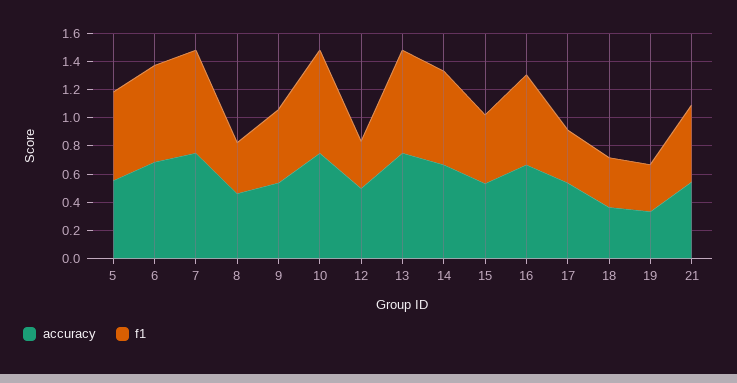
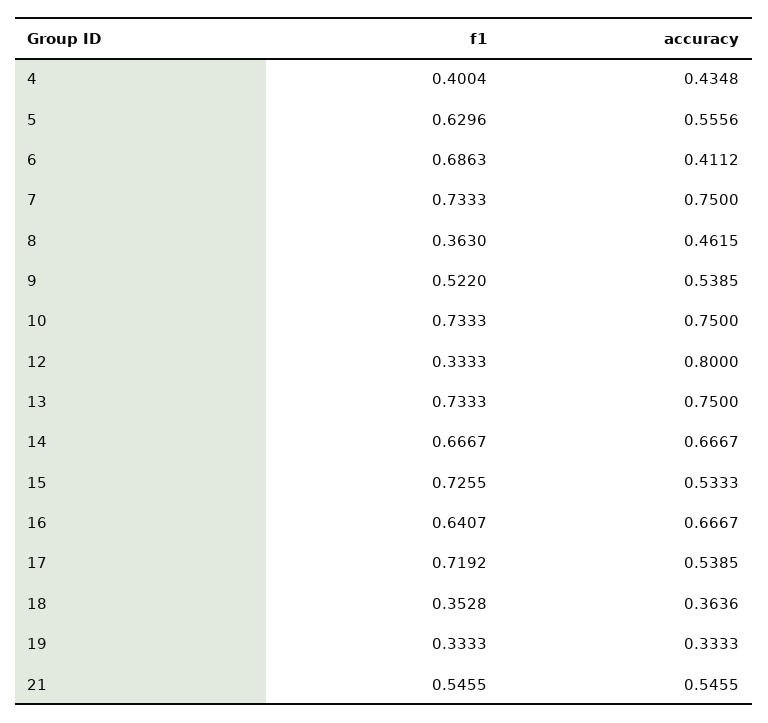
  {
    "accuracy": {
      "5": 0.5556,
-     "6": 0.7,
+     "6": 0.4112,
      "7": 0.75,
      "8": 0.4615,
      "9": 0.5385,
      "10": 0.75,
-     "12": 0.5,
+     "12": 0.8,
      "13": 0.75,
      "14": 0.6667,
      "15": 0.5333,
      "16": 0.6667,
      "17": 0.5385,
      "18": 0.3636,
      "19": 0.3333,
-     "21": 0.5455
+     "21": 0.5455,
+     "4": 0.4348
    },
    "f1": {
      "5": 0.6296,
      "6": 0.6863,
      "7": 0.7333,
      "8": 0.363,
      "9": 0.522,
      "10": 0.7333,
      "12": 0.3333,
      "13": 0.7333,
      "14": 0.6667,
-     "15": 0.5,
+     "15": 0.7255,
      "16": 0.6407,
-     "17": 0.4,
+     "17": 0.7192,
      "18": 0.3528,
      "19": 0.3333,
-     "21": 0.5455
+     "21": 0.5455,
+     "4": 0.4004
    }
  }

